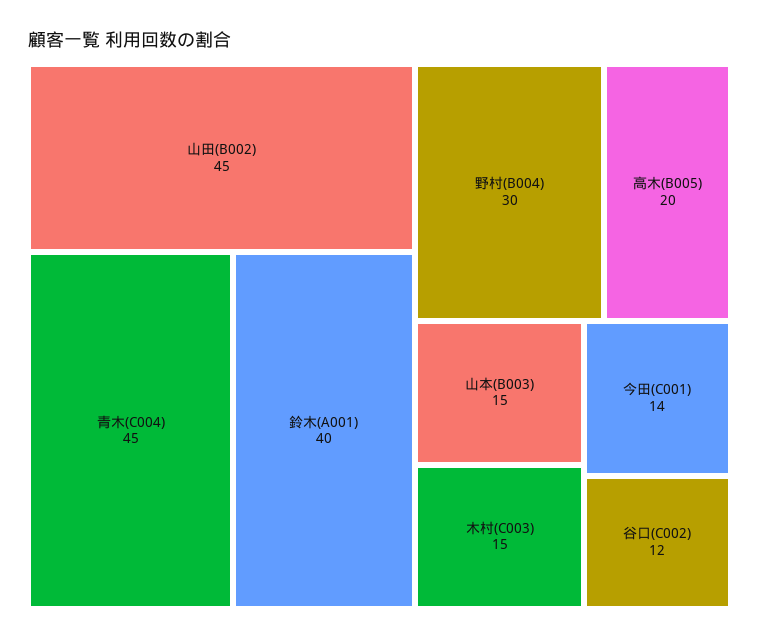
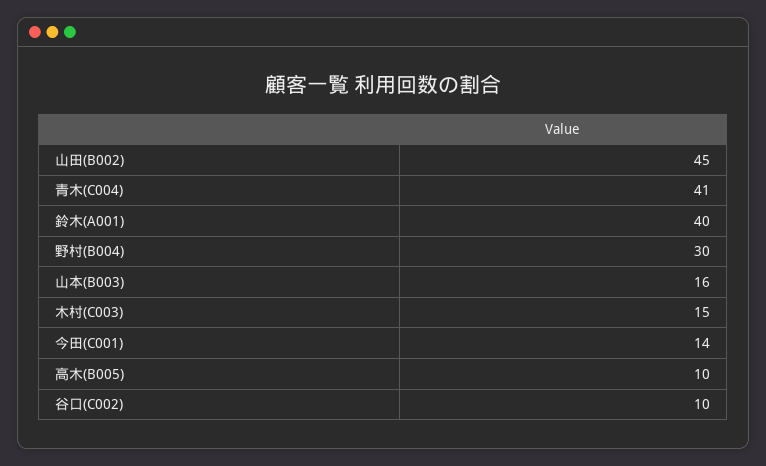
  {
    "山田(B002)": 45,
-   "青木(C004)": 45,
+   "青木(C004)": 41,
    "鈴木(A001)": 40,
    "野村(B004)": 30,
-   "高木(B005)": 20,
+   "高木(B005)": 10,
-   "山本(B003)": 15,
+   "山本(B003)": 16,
    "木村(C003)": 15,
    "今田(C001)": 14,
-   "谷口(C002)": 12
+   "谷口(C002)": 10
  }

